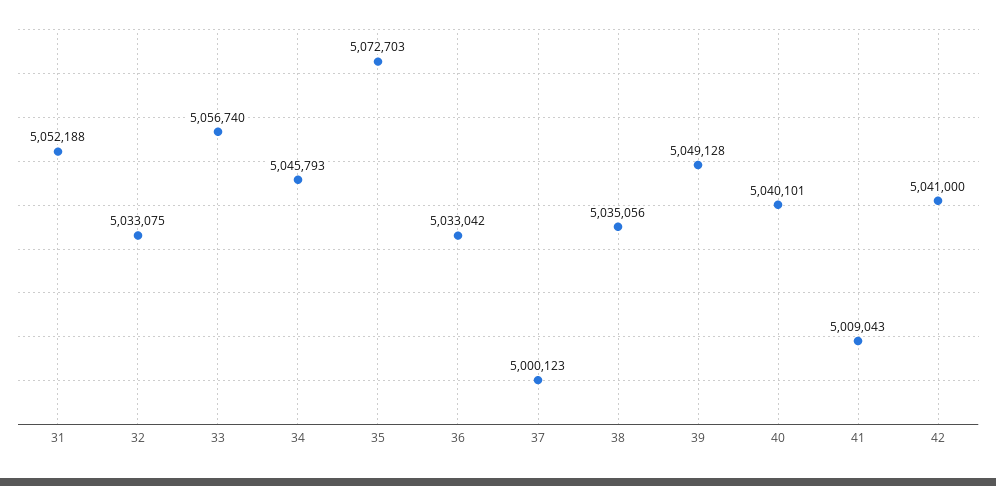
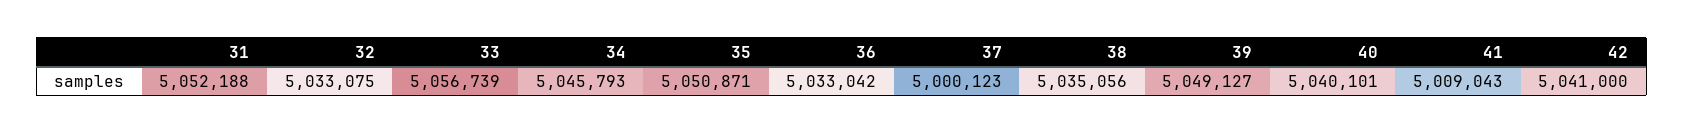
  {
    "31": 5052188,
    "32": 5033075,
-   "33": 5056740,
+   "33": 5056739,
    "34": 5045793,
-   "35": 5072703,
+   "35": 5050871,
    "36": 5033042,
    "37": 5000123,
    "38": 5035056,
-   "39": 5049128,
+   "39": 5049127,
    "40": 5040101,
    "41": 5009043,
    "42": 5041000
  }

